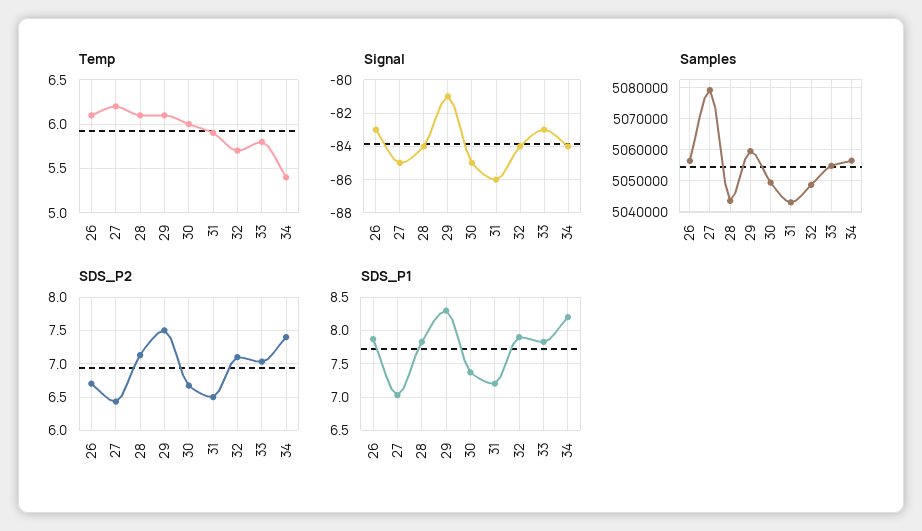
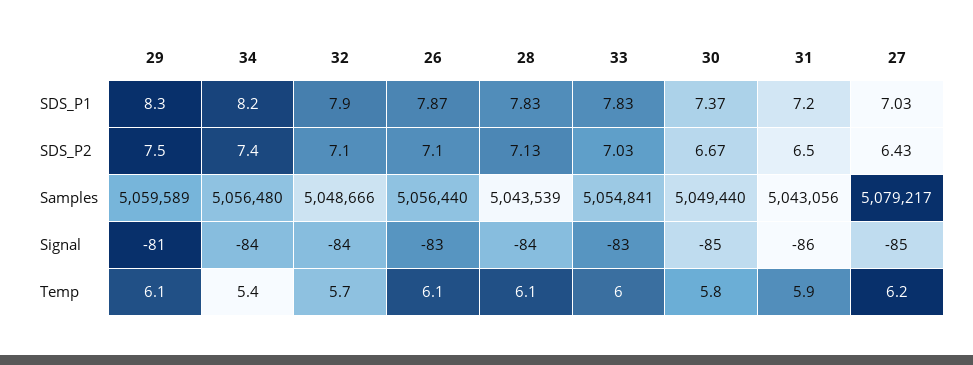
  {
    "Temp": {
      "26": 6.1,
      "27": 6.2,
      "28": 6.1,
      "29": 6.1,
-     "30": 6,
+     "30": 5.8,
      "31": 5.9,
      "32": 5.7,
-     "33": 5.8,
+     "33": 6,
      "34": 5.4
    },
    "Signal": {
      "26": -83,
      "27": -85,
      "28": -84,
      "29": -81,
      "30": -85,
      "31": -86,
      "32": -84,
      "33": -83,
      "34": -84
    },
    "Samples": {
      "26": 5056440,
      "27": 5079217,
      "28": 5043539,
      "29": 5059589,
      "30": 5049440,
      "31": 5043056,
      "32": 5048666,
      "33": 5054841,
      "34": 5056480
    },
    "SDS_P2": {
-     "26": 6.7,
+     "26": 7.1,
      "27": 6.43,
      "28": 7.13,
      "29": 7.5,
      "30": 6.67,
      "31": 6.5,
      "32": 7.1,
      "33": 7.03,
      "34": 7.4
    },
    "SDS_P1": {
      "26": 7.87,
      "27": 7.03,
      "28": 7.83,
      "29": 8.3,
      "30": 7.37,
      "31": 7.2,
      "32": 7.9,
      "33": 7.83,
      "34": 8.2
    }
  }

